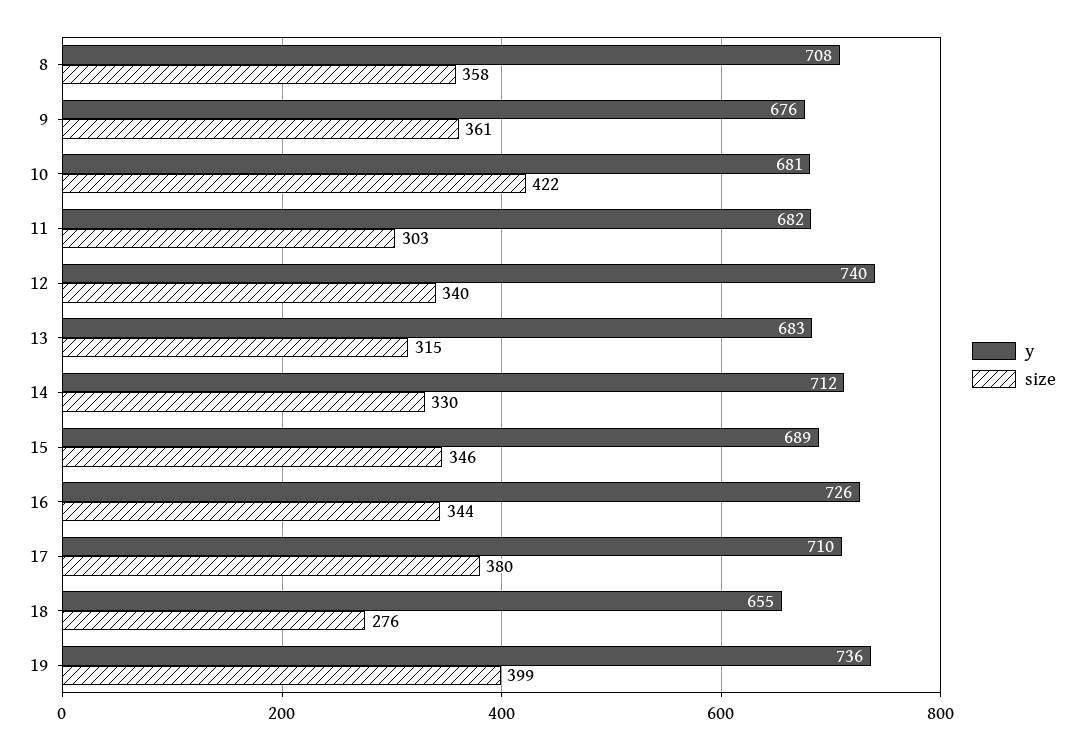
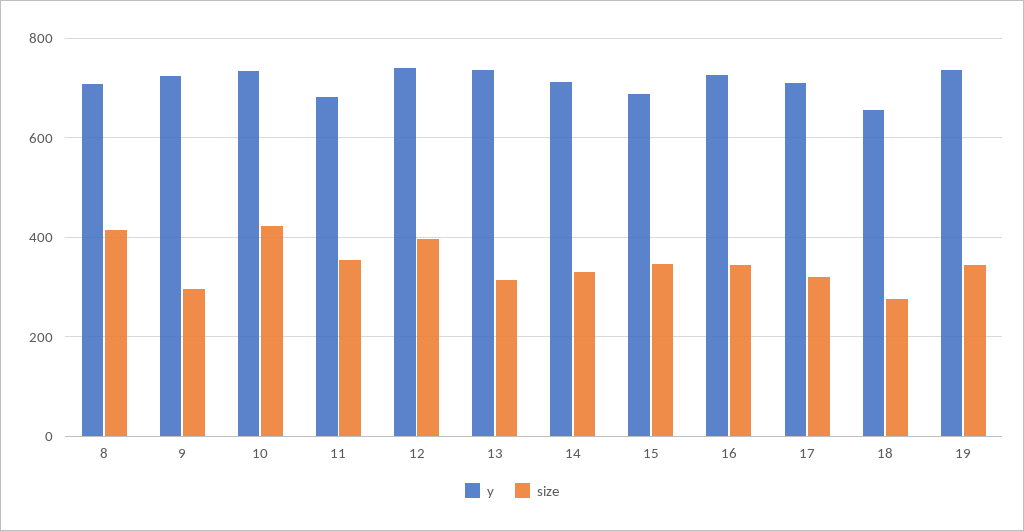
  {
    "y": {
      "8": 708,
-     "9": 676,
+     "9": 720,
-     "10": 681,
+     "10": 740,
      "11": 682,
      "12": 740,
-     "13": 683,
+     "13": 740,
      "14": 712,
      "15": 689,
      "16": 726,
      "17": 710,
      "18": 655,
      "19": 736
    },
    "size": {
-     "8": 358,
+     "8": 420,
-     "9": 361,
+     "9": 300,
      "10": 422,
-     "11": 303,
+     "11": 360,
-     "12": 340,
+     "12": 400,
      "13": 315,
      "14": 330,
      "15": 346,
      "16": 344,
-     "17": 380,
+     "17": 320,
      "18": 276,
-     "19": 399
+     "19": 340
    }
  }

